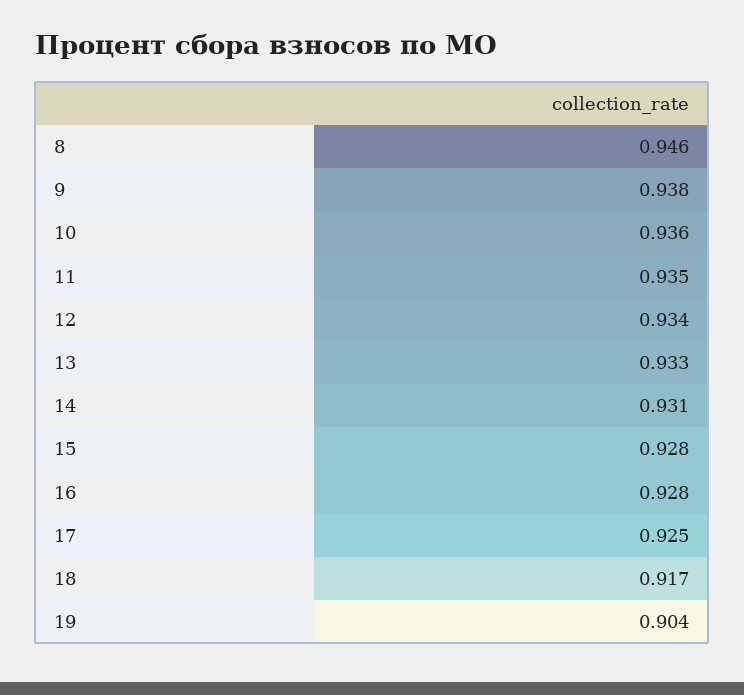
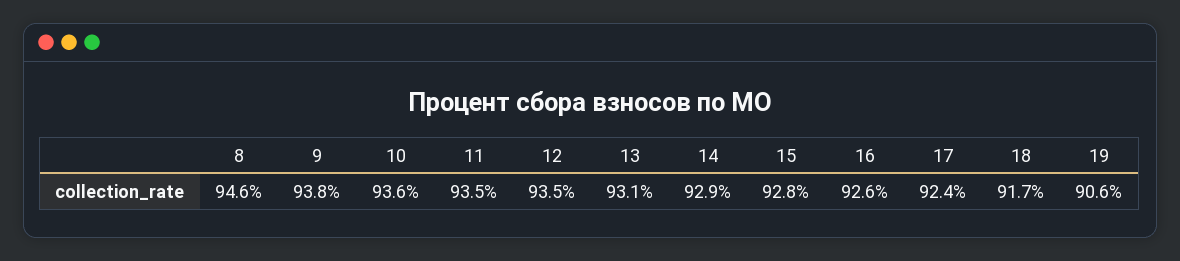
  {
    "8": 0.946,
    "9": 0.938,
    "10": 0.936,
    "11": 0.935,
-   "12": 0.934,
+   "12": 0.935,
-   "13": 0.933,
+   "13": 0.931,
-   "14": 0.931,
+   "14": 0.929,
    "15": 0.928,
-   "16": 0.928,
+   "16": 0.926,
-   "17": 0.925,
+   "17": 0.924,
    "18": 0.917,
-   "19": 0.904
+   "19": 0.906
  }

